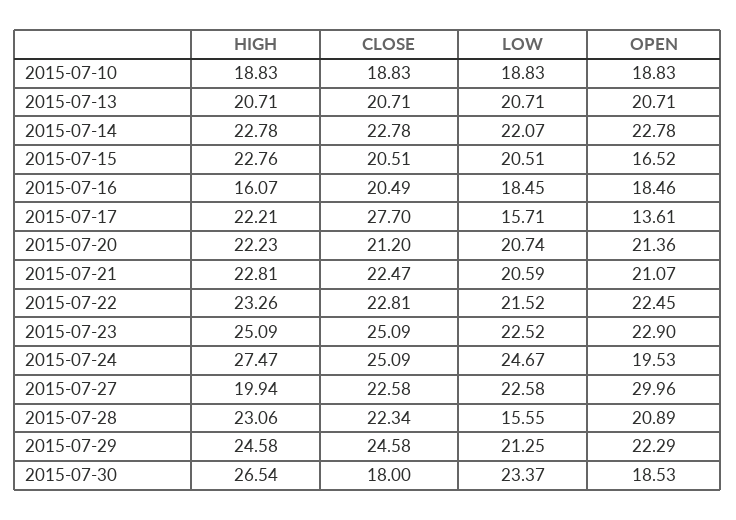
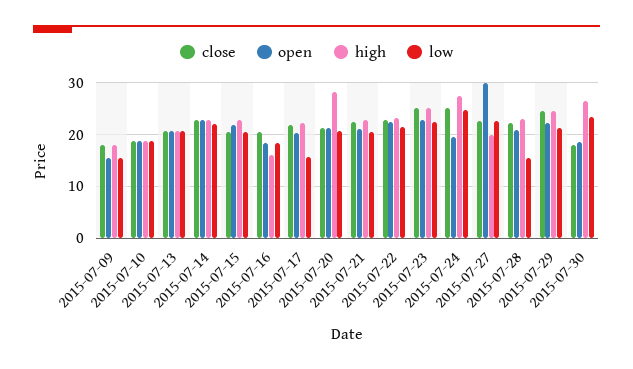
  {
    "HIGH": {
      "2015-07-10": 18.83,
      "2015-07-13": 20.71,
      "2015-07-14": 22.78,
      "2015-07-15": 22.76,
      "2015-07-16": 16.07,
      "2015-07-17": 22.21,
-     "2015-07-20": 22.23,
+     "2015-07-20": 28,
      "2015-07-21": 22.81,
      "2015-07-22": 23.26,
      "2015-07-23": 25.09,
      "2015-07-24": 27.47,
      "2015-07-27": 19.94,
      "2015-07-28": 23.06,
      "2015-07-29": 24.58,
-     "2015-07-30": 26.54
+     "2015-07-30": 26.54,
+     "2015-07-09": 18
    },
    "CLOSE": {
      "2015-07-10": 18.83,
      "2015-07-13": 20.71,
      "2015-07-14": 22.78,
      "2015-07-15": 20.51,
      "2015-07-16": 20.49,
-     "2015-07-17": 27.7,
+     "2015-07-17": 22,
      "2015-07-20": 21.2,
      "2015-07-21": 22.47,
      "2015-07-22": 22.81,
      "2015-07-23": 25.09,
      "2015-07-24": 25.09,
      "2015-07-27": 22.58,
      "2015-07-28": 22.34,
      "2015-07-29": 24.58,
-     "2015-07-30": 18
+     "2015-07-30": 18,
+     "2015-07-09": 18
    },
    "LOW": {
      "2015-07-10": 18.83,
      "2015-07-13": 20.71,
      "2015-07-14": 22.07,
      "2015-07-15": 20.51,
      "2015-07-16": 18.45,
      "2015-07-17": 15.71,
      "2015-07-20": 20.74,
      "2015-07-21": 20.59,
      "2015-07-22": 21.52,
      "2015-07-23": 22.52,
      "2015-07-24": 24.67,
      "2015-07-27": 22.58,
      "2015-07-28": 15.55,
      "2015-07-29": 21.25,
-     "2015-07-30": 23.37
+     "2015-07-30": 23.37,
+     "2015-07-09": 16
    },
    "OPEN": {
      "2015-07-10": 18.83,
      "2015-07-13": 20.71,
      "2015-07-14": 22.78,
-     "2015-07-15": 16.52,
+     "2015-07-15": 22,
      "2015-07-16": 18.46,
-     "2015-07-17": 13.61,
+     "2015-07-17": 20,
      "2015-07-20": 21.36,
      "2015-07-21": 21.07,
      "2015-07-22": 22.45,
      "2015-07-23": 22.9,
      "2015-07-24": 19.53,
      "2015-07-27": 29.96,
      "2015-07-28": 20.89,
      "2015-07-29": 22.29,
-     "2015-07-30": 18.53
+     "2015-07-30": 18.53,
+     "2015-07-09": 16
    }
  }

